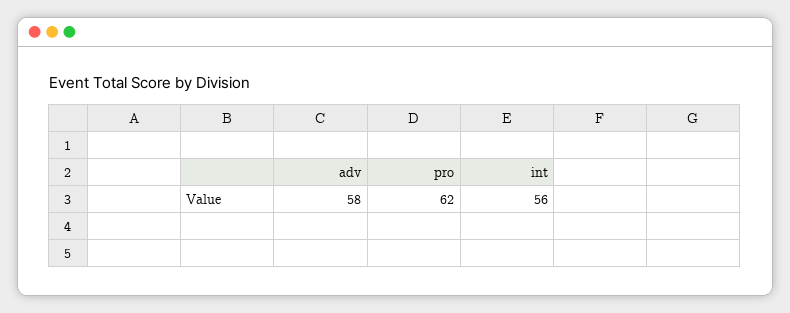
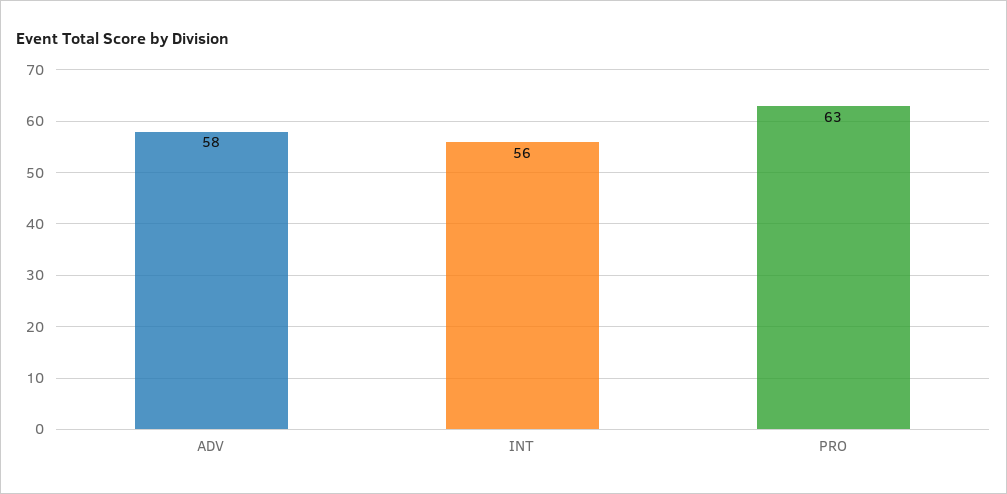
  {
    "adv": 58,
-   "pro": 62,
+   "pro": 63,
    "int": 56
  }

